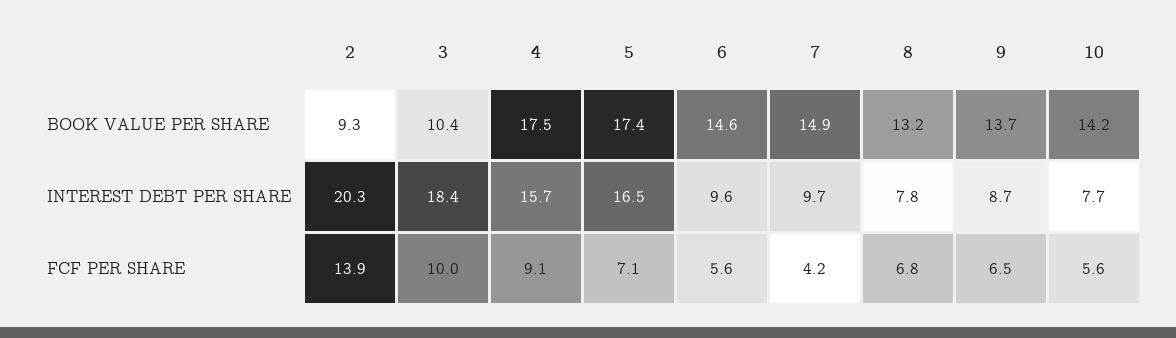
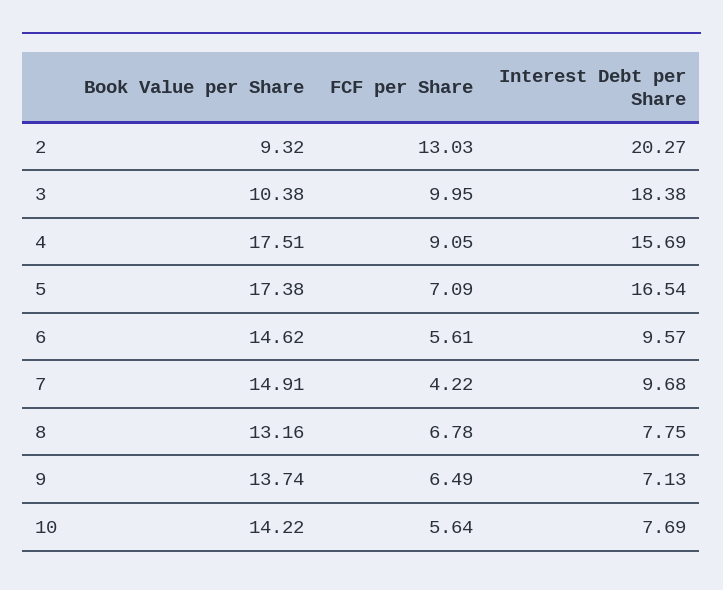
  {
    "2": {
      "BOOK VALUE PER SHARE": 9.32,
      "INTEREST DEBT PER SHARE": 20.27,
-     "FCF PER SHARE": 13.9
+     "FCF PER SHARE": 13.03
    },
    "3": {
      "BOOK VALUE PER SHARE": 10.38,
      "INTEREST DEBT PER SHARE": 18.38,
      "FCF PER SHARE": 9.95
    },
    "4": {
      "BOOK VALUE PER SHARE": 17.51,
      "INTEREST DEBT PER SHARE": 15.69,
      "FCF PER SHARE": 9.05
    },
    "5": {
      "BOOK VALUE PER SHARE": 17.38,
      "INTEREST DEBT PER SHARE": 16.54,
      "FCF PER SHARE": 7.09
    },
    "6": {
      "BOOK VALUE PER SHARE": 14.62,
      "INTEREST DEBT PER SHARE": 9.57,
      "FCF PER SHARE": 5.61
    },
    "7": {
      "BOOK VALUE PER SHARE": 14.91,
      "INTEREST DEBT PER SHARE": 9.68,
      "FCF PER SHARE": 4.22
    },
    "8": {
      "BOOK VALUE PER SHARE": 13.16,
      "INTEREST DEBT PER SHARE": 7.75,
      "FCF PER SHARE": 6.78
    },
    "9": {
      "BOOK VALUE PER SHARE": 13.74,
-     "INTEREST DEBT PER SHARE": 8.7,
+     "INTEREST DEBT PER SHARE": 7.13,
      "FCF PER SHARE": 6.49
    },
    "10": {
      "BOOK VALUE PER SHARE": 14.22,
      "INTEREST DEBT PER SHARE": 7.69,
      "FCF PER SHARE": 5.64
    }
  }

